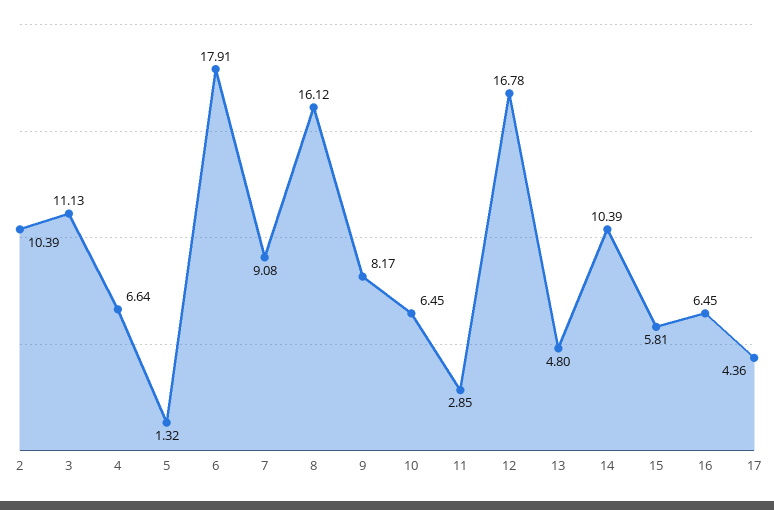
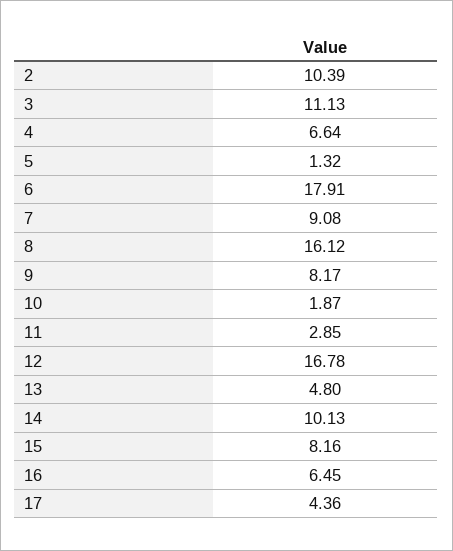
  {
    "2": 10.39,
    "3": 11.13,
    "4": 6.64,
    "5": 1.32,
    "6": 17.91,
    "7": 9.08,
    "8": 16.12,
    "9": 8.17,
-   "10": 6.45,
+   "10": 1.87,
    "11": 2.85,
    "12": 16.78,
    "13": 4.8,
-   "14": 10.39,
+   "14": 10.13,
-   "15": 5.81,
+   "15": 8.16,
    "16": 6.45,
    "17": 4.36
  }

